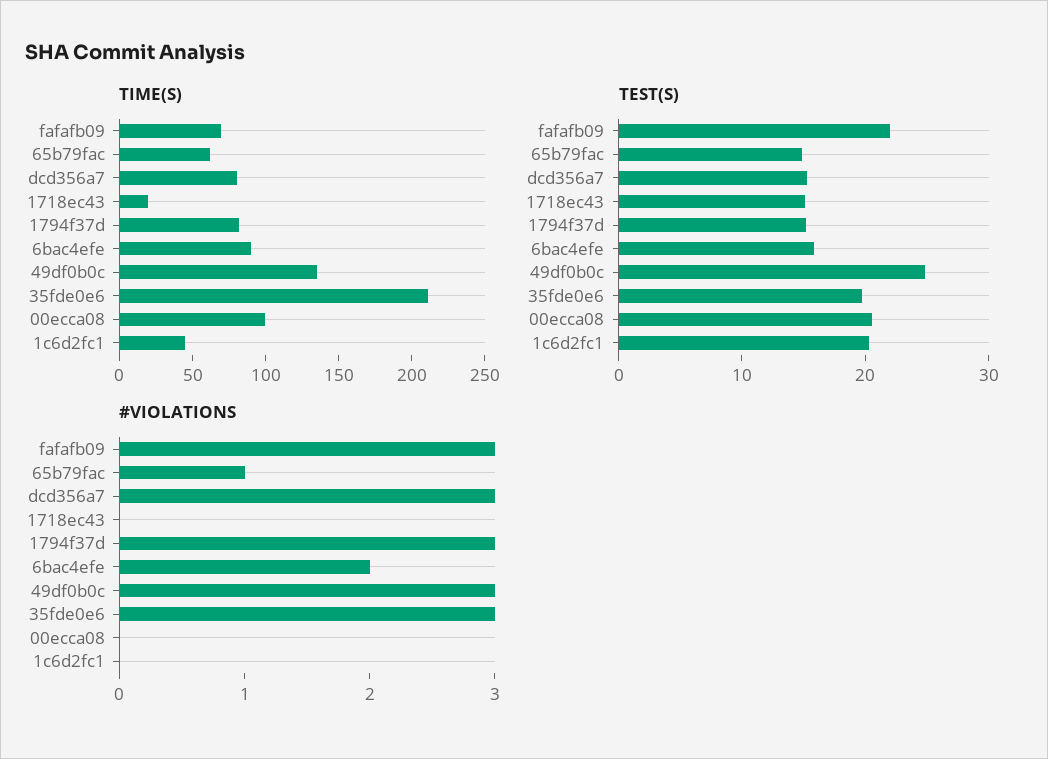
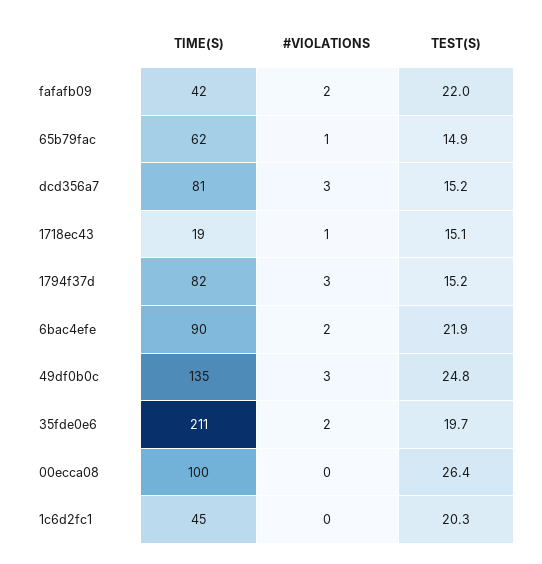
  {
    "TIME(S)": {
-     "fafafb09": 70,
+     "fafafb09": 42,
      "65b79fac": 62,
      "dcd356a7": 81,
      "1718ec43": 19,
      "1794f37d": 82,
      "6bac4efe": 90,
      "49df0b0c": 135,
      "35fde0e6": 211,
      "00ecca08": 100,
      "1c6d2fc1": 45
    },
    "TEST(S)": {
      "fafafb09": 22,
      "65b79fac": 14.9,
      "dcd356a7": 15.2,
      "1718ec43": 15.1,
      "1794f37d": 15.2,
-     "6bac4efe": 16,
+     "6bac4efe": 21.9,
      "49df0b0c": 24.8,
      "35fde0e6": 19.7,
-     "00ecca08": 20,
+     "00ecca08": 26.4,
      "1c6d2fc1": 20.3
    },
    "#VIOLATIONS": {
-     "fafafb09": 3,
+     "fafafb09": 2,
      "65b79fac": 1,
      "dcd356a7": 3,
-     "1718ec43": 0,
+     "1718ec43": 1,
      "1794f37d": 3,
      "6bac4efe": 2,
      "49df0b0c": 3,
-     "35fde0e6": 3,
+     "35fde0e6": 2,
      "00ecca08": 0,
      "1c6d2fc1": 0
    }
  }

